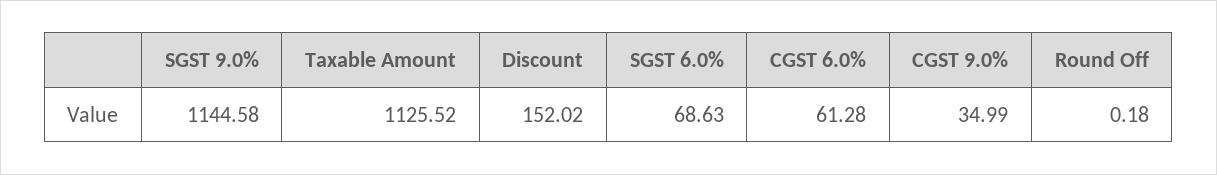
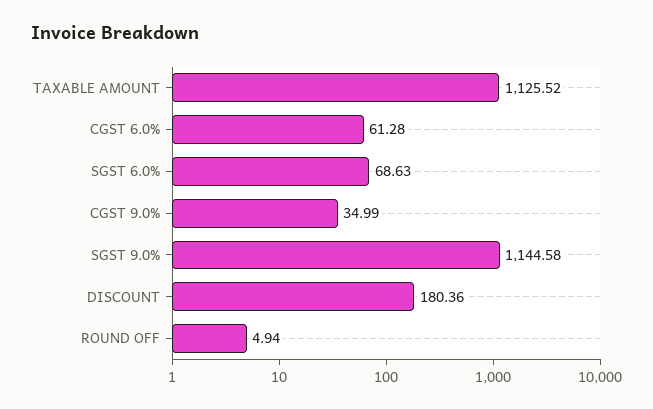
  {
    "SGST 9.0%": 1144.58,
    "Taxable Amount": 1125.52,
-   "Discount": 152.02,
+   "Discount": 180.36,
    "SGST 6.0%": 68.63,
    "CGST 6.0%": 61.28,
    "CGST 9.0%": 34.99,
-   "Round Off": 0.18
+   "Round Off": 4.94
  }

